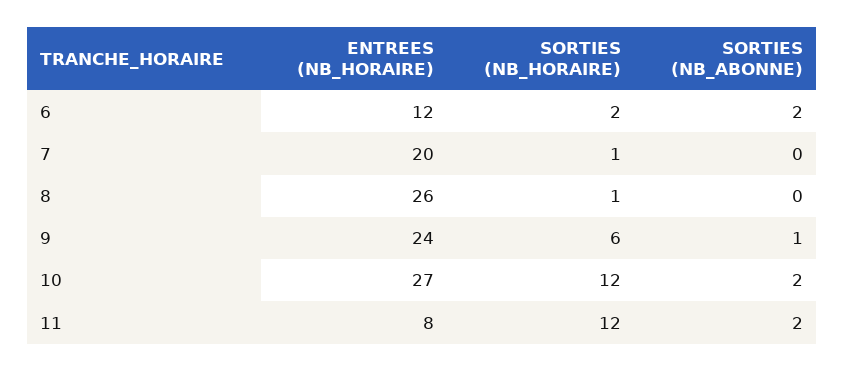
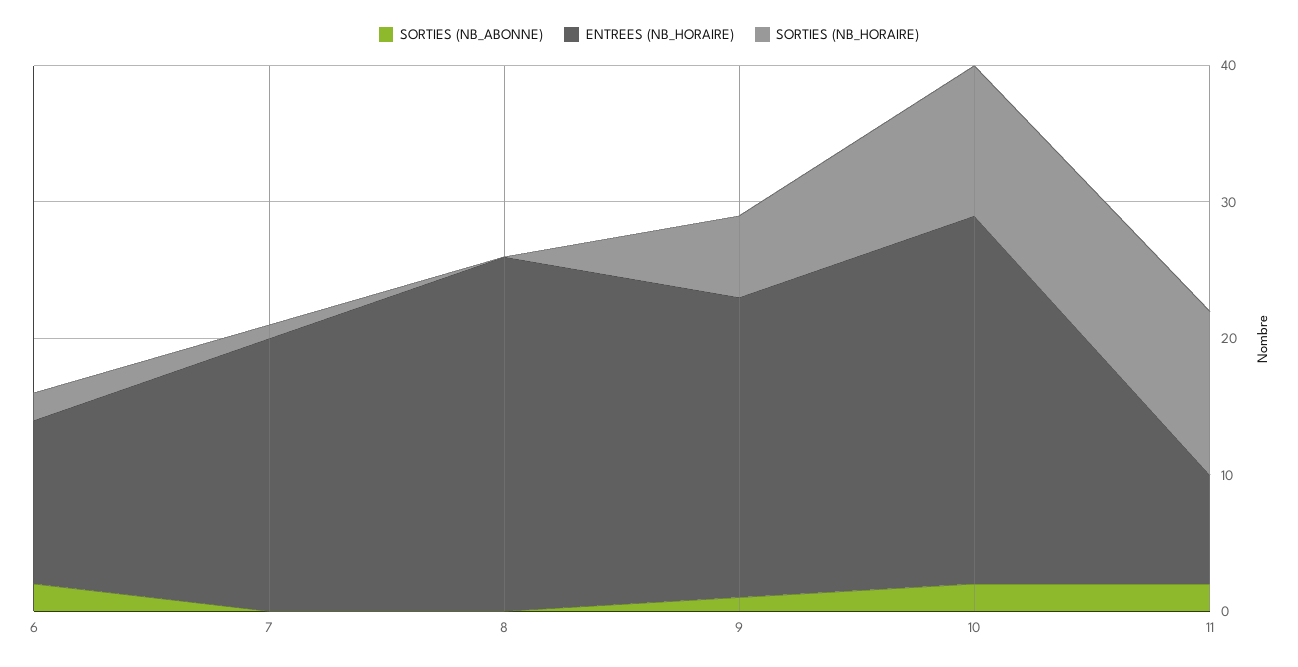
  {
    "ENTREES (NB_HORAIRE)": {
      "6": 12,
      "7": 20,
      "8": 26,
-     "9": 24,
+     "9": 22,
      "10": 27,
      "11": 8
    },
    "SORTIES (NB_HORAIRE)": {
      "6": 2,
      "7": 1,
-     "8": 1,
+     "8": 0,
      "9": 6,
-     "10": 12,
+     "10": 11,
      "11": 12
    },
    "SORTIES (NB_ABONNE)": {
      "6": 2,
      "7": 0,
      "8": 0,
      "9": 1,
      "10": 2,
      "11": 2
    }
  }

